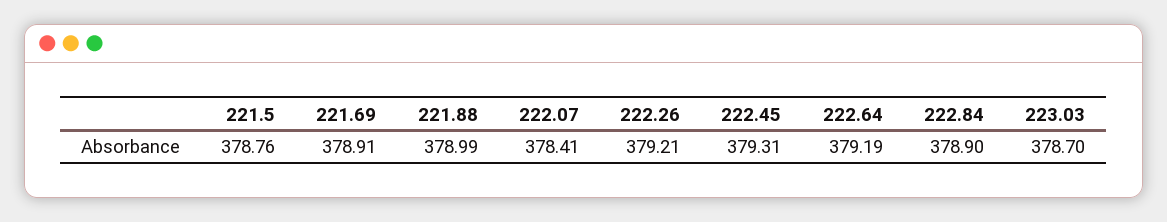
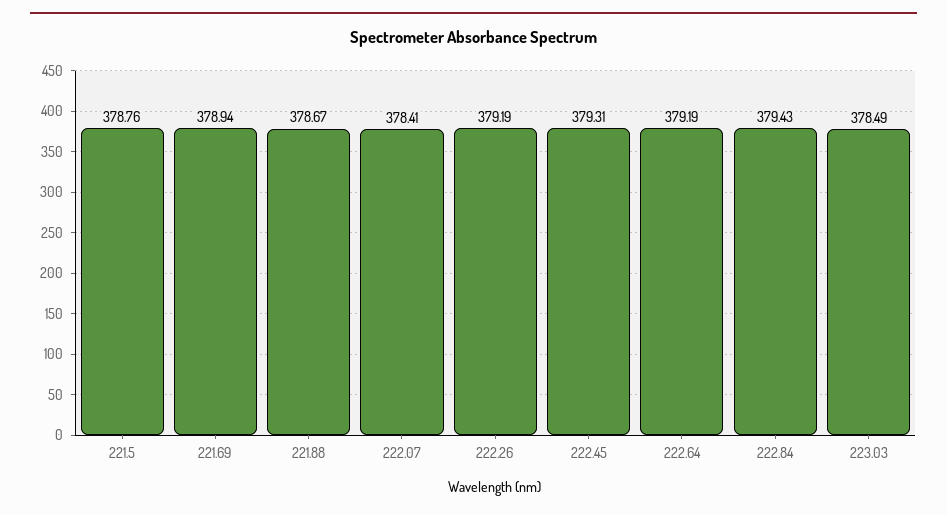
  {
    "221.5": 378.76,
-   "221.69": 378.91,
+   "221.69": 378.94,
-   "221.88": 378.99,
+   "221.88": 378.67,
    "222.07": 378.41,
-   "222.26": 379.21,
+   "222.26": 379.19,
    "222.45": 379.31,
    "222.64": 379.19,
-   "222.84": 378.9,
+   "222.84": 379.43,
-   "223.03": 378.7
+   "223.03": 378.49
  }

